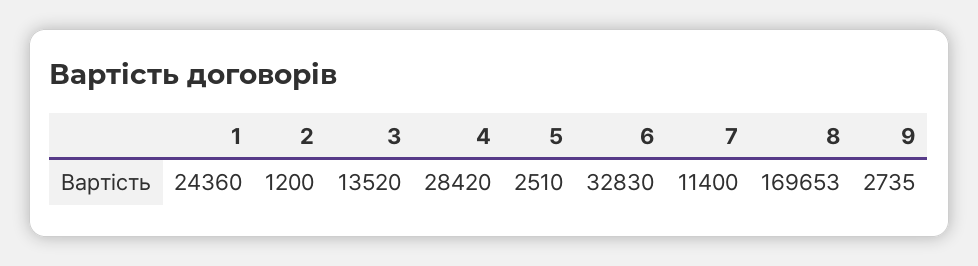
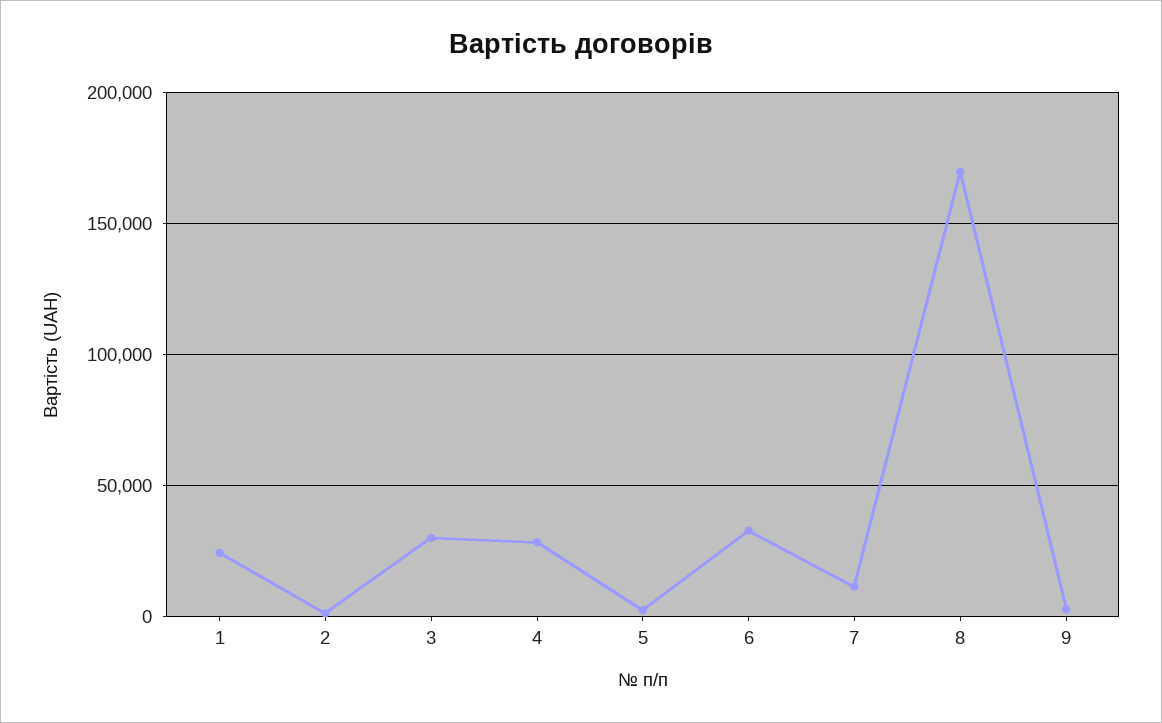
  {
    "1": 24360,
    "2": 1200,
-   "3": 13520,
+   "3": 30000,
    "4": 28420,
    "5": 2510,
    "6": 32830,
    "7": 11400,
    "8": 169653,
    "9": 2735
  }

